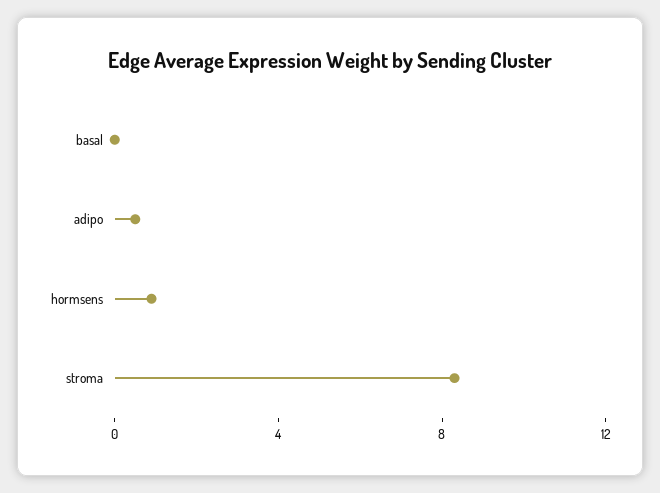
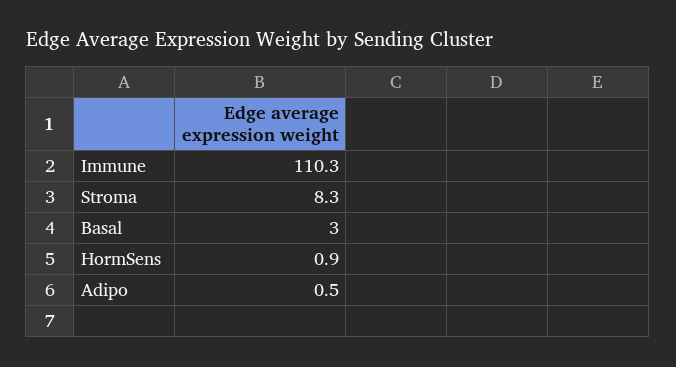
  {
-   "basal": 0,
+   "basal": 3,
    "adipo": 0.5,
    "hormsens": 0.9,
-   "stroma": 8.3
+   "stroma": 8.3,
+   "Immune": 110.3
  }

